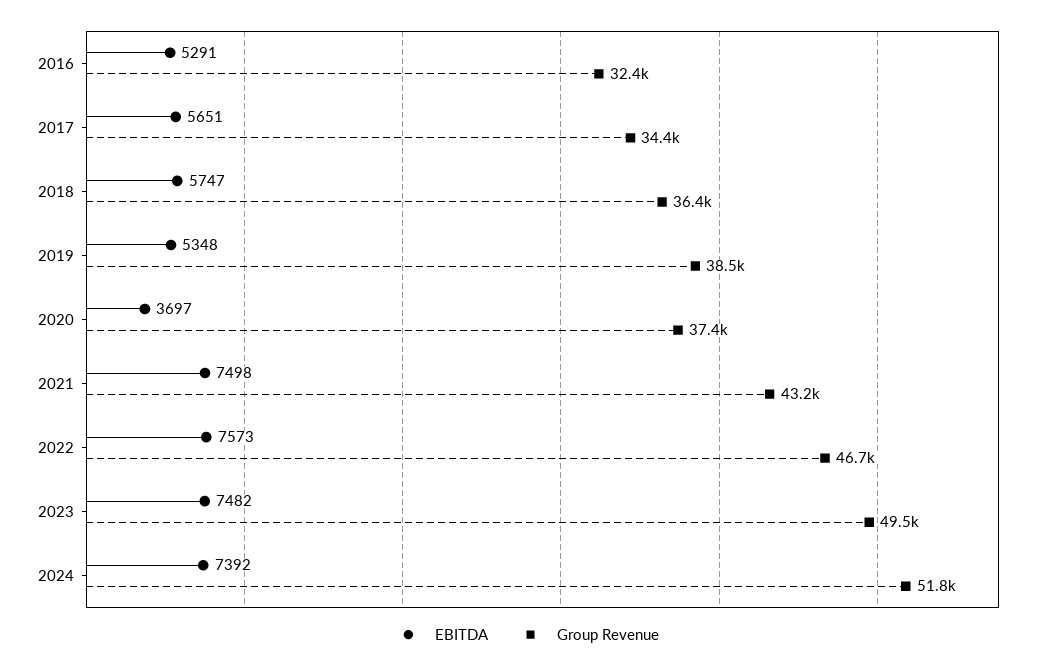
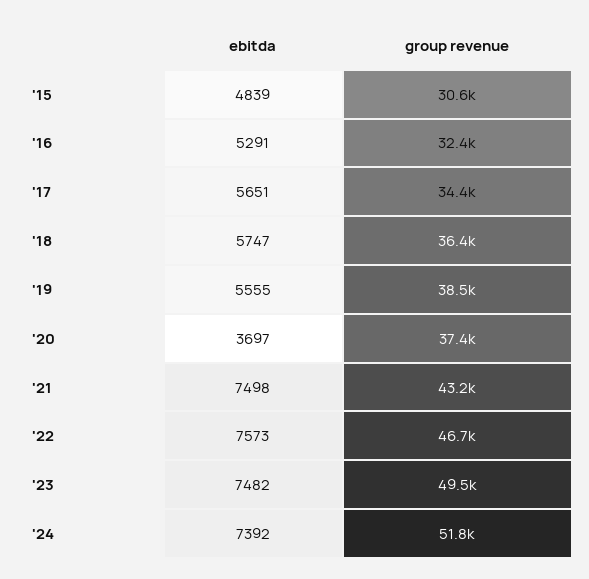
  {
    "EBITDA": {
      "2016": 5291,
      "2017": 5651,
      "2018": 5747,
-     "2019": 5348,
+     "2019": 5555,
      "2020": 3697,
      "2021": 7498,
      "2022": 7573,
      "2023": 7482,
-     "2024": 7392
+     "2024": 7392,
+     "'15": 4839
    },
    "Group Revenue": {
      "2016": 32400,
      "2017": 34400,
      "2018": 36400,
      "2019": 38500,
      "2020": 37400,
      "2021": 43200,
      "2022": 46700,
      "2023": 49500,
-     "2024": 51800
+     "2024": 51800,
+     "'15": 30600
    }
  }

